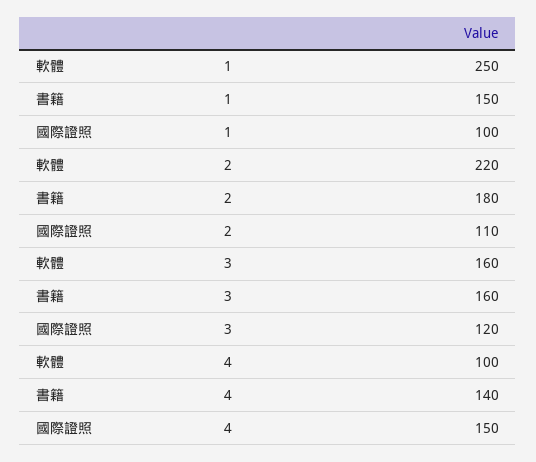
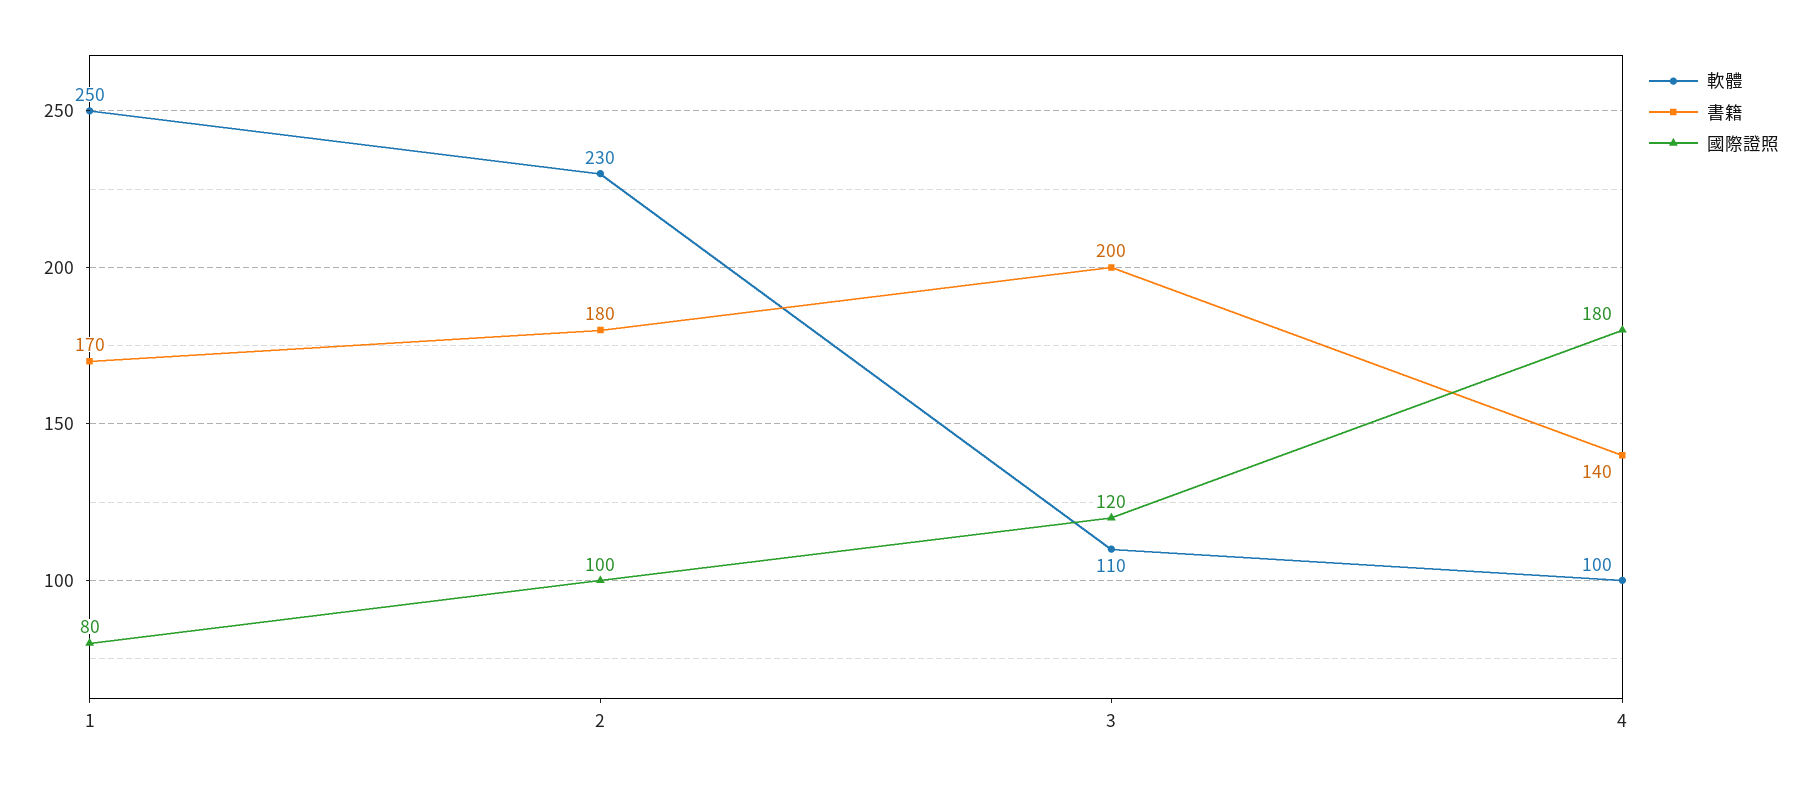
  {
    "軟體": {
      "1": 250,
-     "2": 220,
+     "2": 230,
-     "3": 160,
+     "3": 110,
      "4": 100
    },
    "書籍": {
-     "1": 150,
+     "1": 170,
      "2": 180,
-     "3": 160,
+     "3": 200,
      "4": 140
    },
    "國際證照": {
-     "1": 100,
+     "1": 80,
-     "2": 110,
+     "2": 100,
      "3": 120,
-     "4": 150
+     "4": 180
    }
  }

